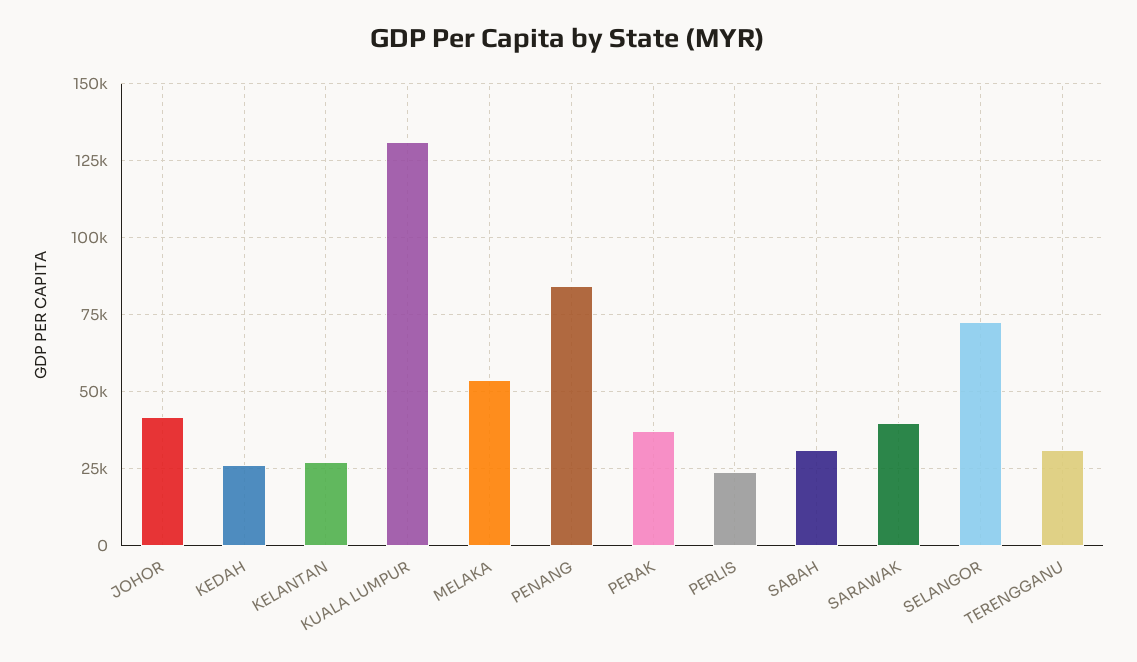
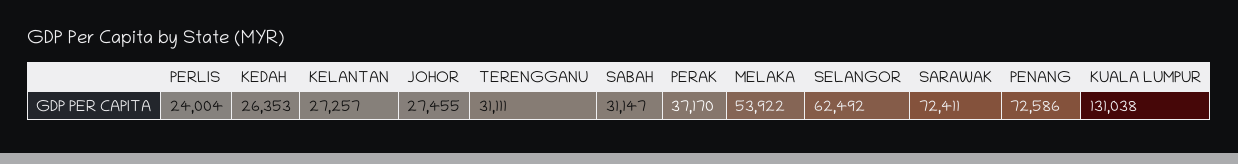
  {
-   "JOHOR": 42500,
+   "JOHOR": 27455,
    "KEDAH": 26353,
    "KELANTAN": 27257,
    "KUALA LUMPUR": 131038,
    "MELAKA": 53922,
-   "PENANG": 85000,
+   "PENANG": 72586,
    "PERAK": 37170,
    "PERLIS": 24004,
    "SABAH": 31147,
-   "SARAWAK": 40000,
+   "SARAWAK": 72411,
-   "SELANGOR": 72500,
+   "SELANGOR": 62492,
    "TERENGGANU": 31111
  }

